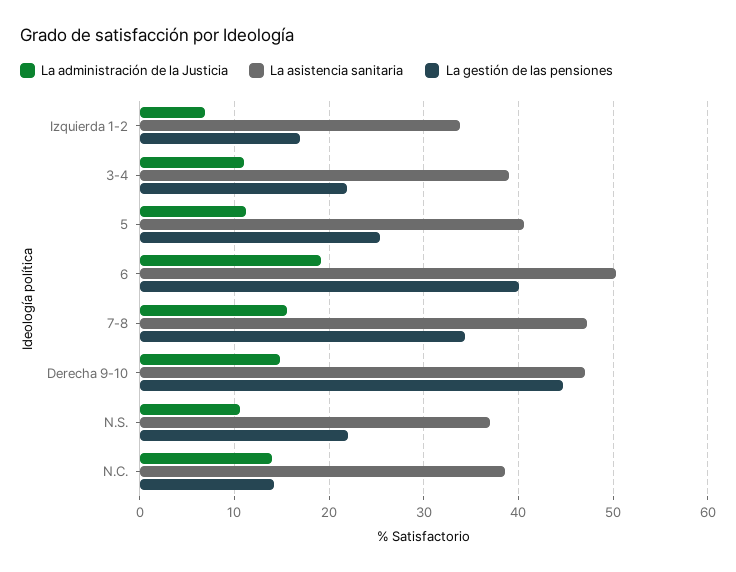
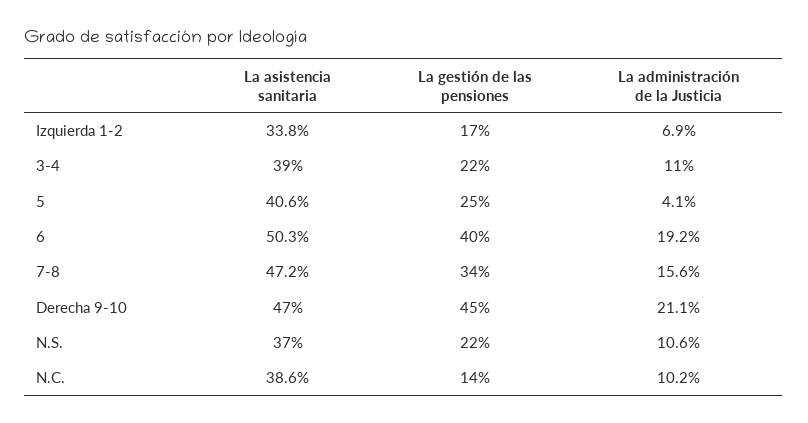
  {
    "La administración de la Justicia": {
      "Izquierda 1-2": 6.9,
      "3-4": 11,
-     "5": 11,
+     "5": 4.1,
      "6": 19.2,
      "7-8": 15.6,
-     "Derecha 9-10": 15,
+     "Derecha 9-10": 21.1,
      "N.S.": 10.6,
-     "N.C.": 14
+     "N.C.": 10.2
    },
    "La asistencia sanitaria": {
      "Izquierda 1-2": 33.8,
      "3-4": 39,
      "5": 40.6,
      "6": 50.3,
      "7-8": 47.2,
      "Derecha 9-10": 47,
      "N.S.": 37,
      "N.C.": 38.6
    },
    "La gestión de las pensiones": {
      "Izquierda 1-2": 17,
      "3-4": 22,
      "5": 25,
      "6": 40,
      "7-8": 34,
      "Derecha 9-10": 45,
      "N.S.": 22,
      "N.C.": 14
    }
  }

